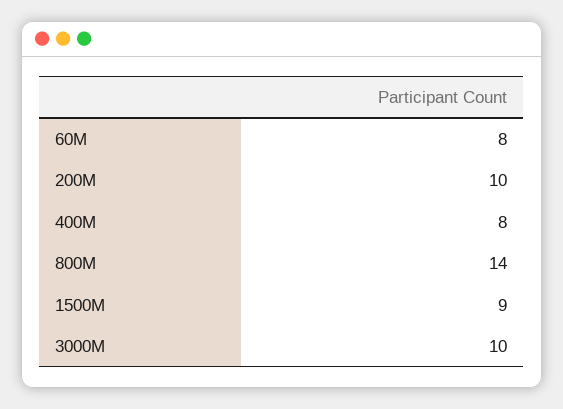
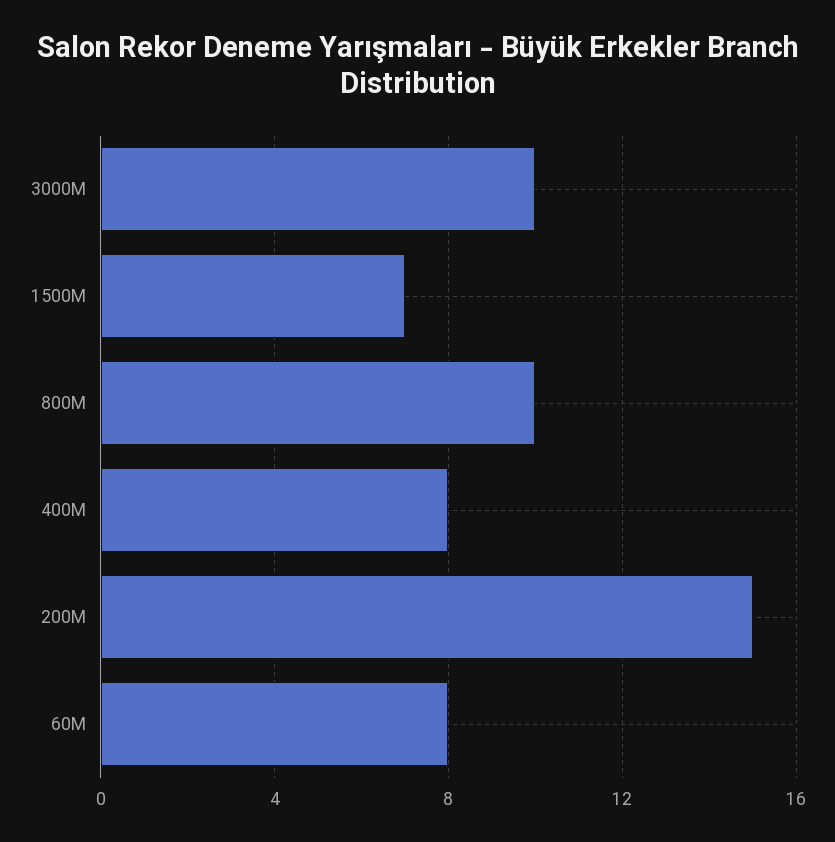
  {
    "60M": 8,
-   "200M": 10,
+   "200M": 15,
    "400M": 8,
-   "800M": 14,
+   "800M": 10,
-   "1500M": 9,
+   "1500M": 7,
    "3000M": 10
  }

